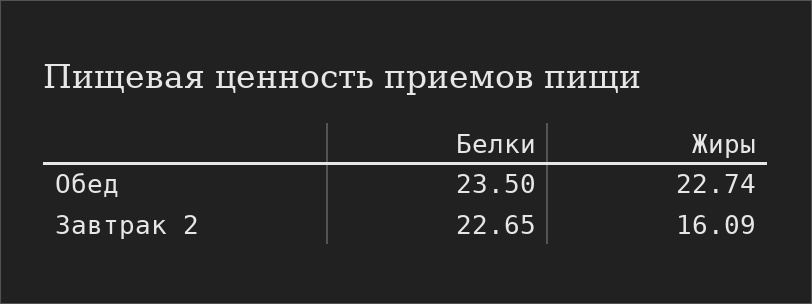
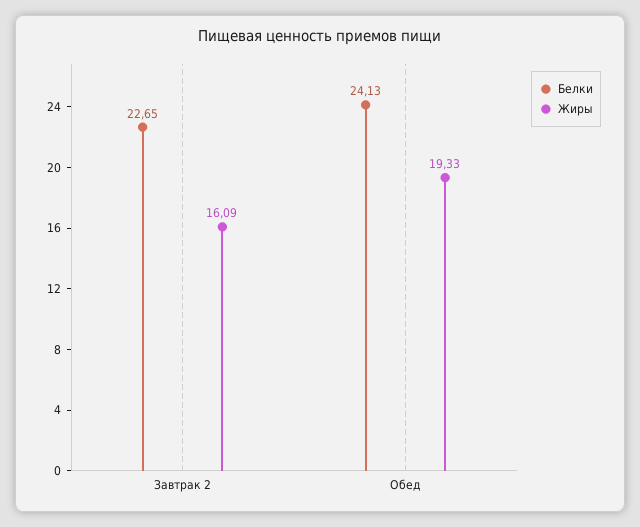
  {
    "Белки": {
-     "Обед": 23.5,
+     "Обед": 24.13,
      "Завтрак 2": 22.65
    },
    "Жиры": {
-     "Обед": 22.74,
+     "Обед": 19.33,
      "Завтрак 2": 16.09
    }
  }

